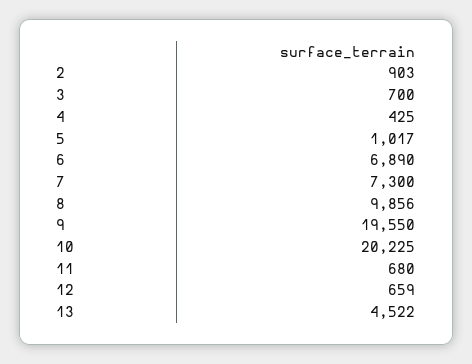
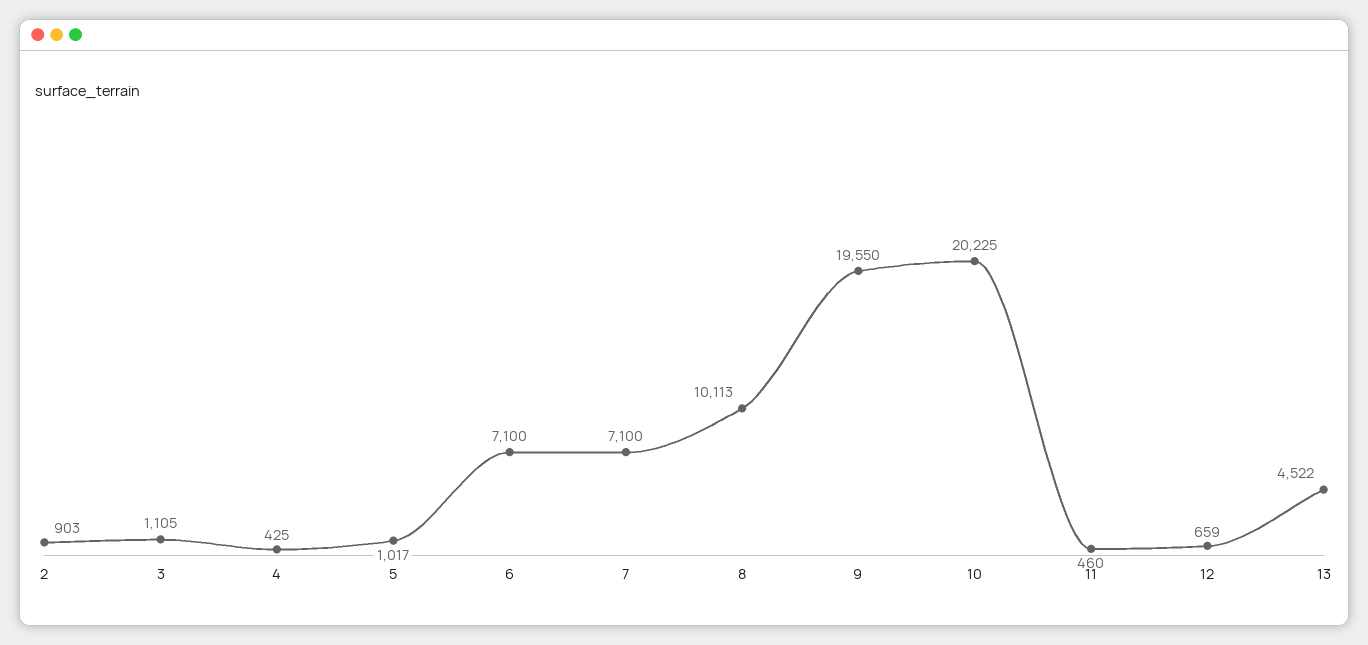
  {
    "2": 903,
-   "3": 700,
+   "3": 1105,
    "4": 425,
    "5": 1017,
-   "6": 6890,
+   "6": 7100,
-   "7": 7300,
+   "7": 7100,
-   "8": 9856,
+   "8": 10113,
    "9": 19550,
    "10": 20225,
-   "11": 680,
+   "11": 460,
    "12": 659,
    "13": 4522
  }

